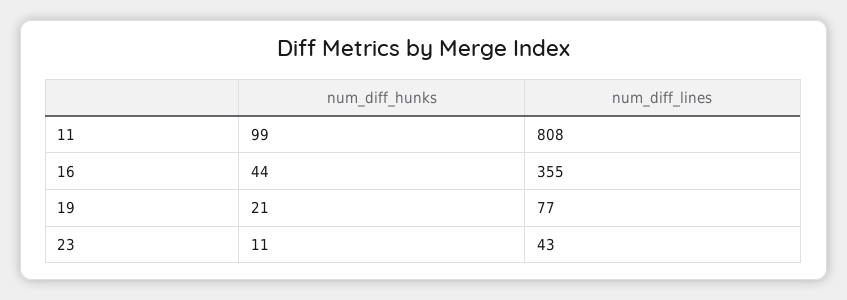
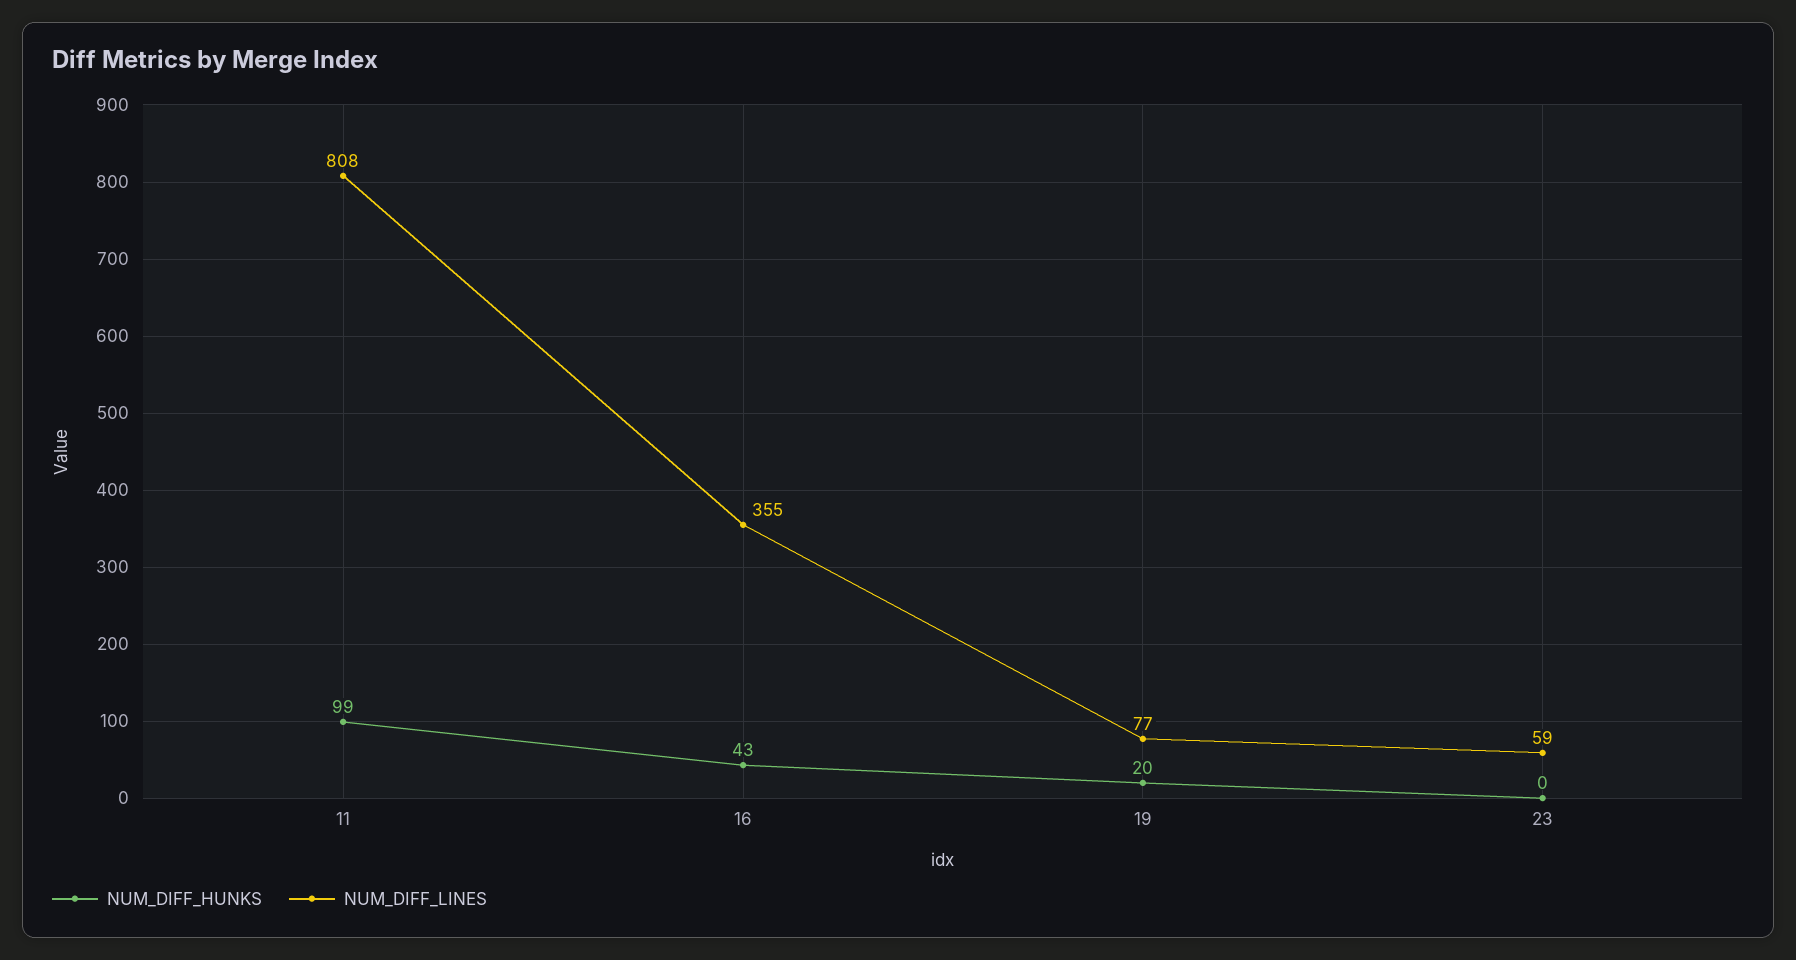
  {
    "num_diff_hunks": {
      "11": 99,
-     "16": 44,
+     "16": 43,
-     "19": 21,
+     "19": 20,
-     "23": 11
+     "23": 0
    },
    "num_diff_lines": {
      "11": 808,
      "16": 355,
      "19": 77,
-     "23": 43
+     "23": 59
    }
  }

